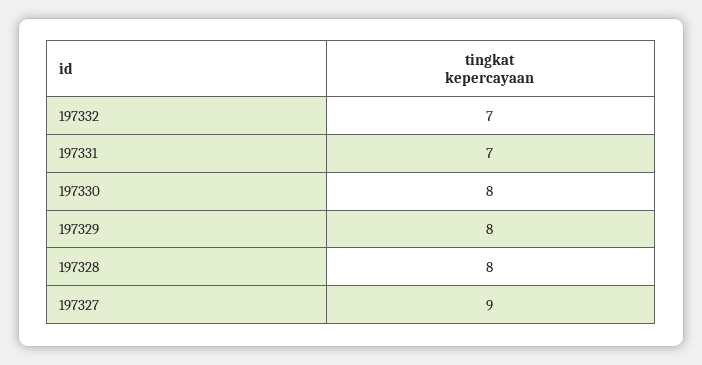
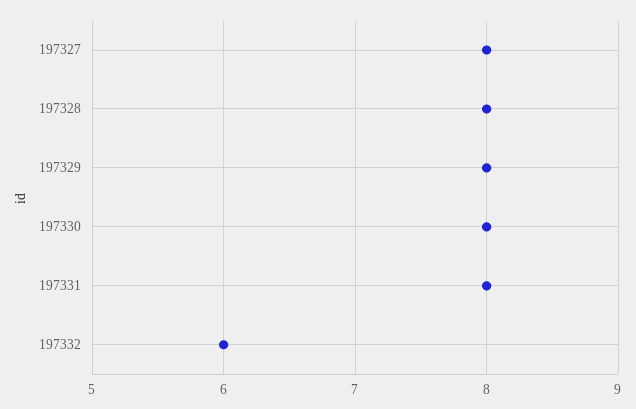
  {
-   "197332": 7,
+   "197332": 6,
-   "197331": 7,
+   "197331": 8,
    "197330": 8,
    "197329": 8,
    "197328": 8,
-   "197327": 9
+   "197327": 8
  }

